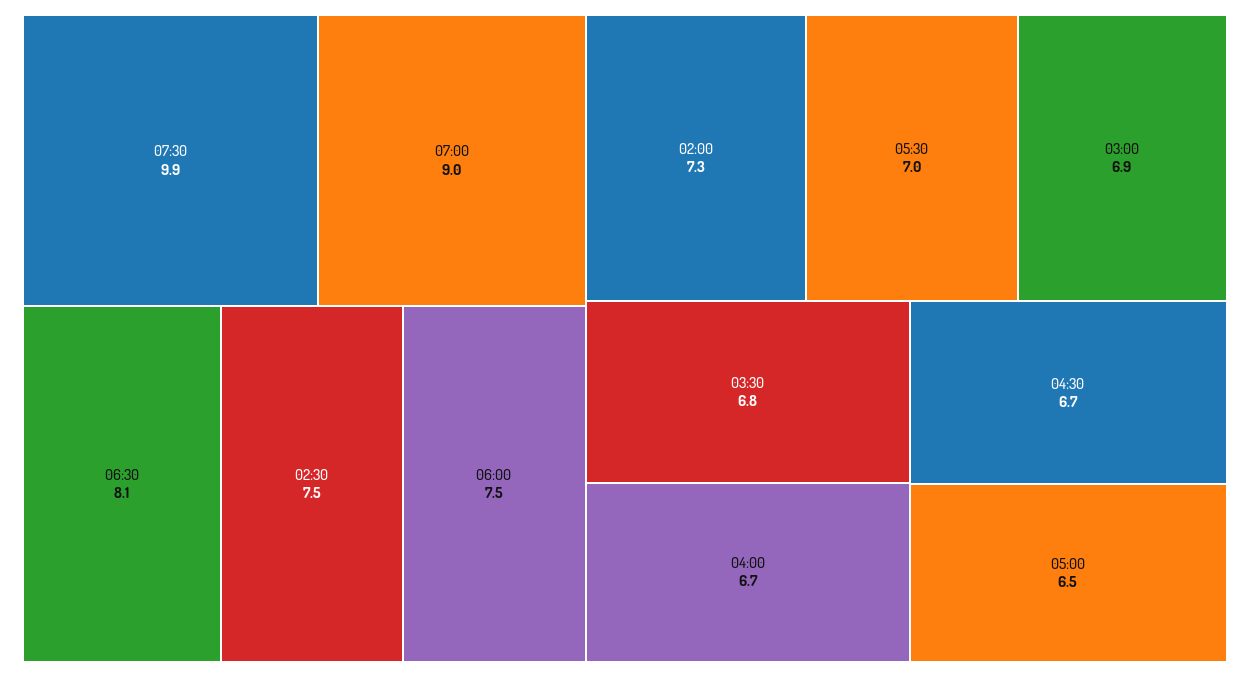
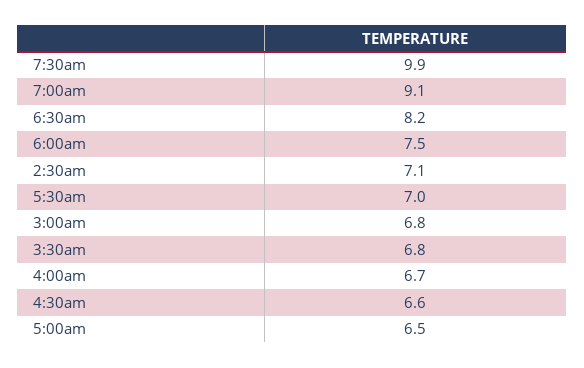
  {
    "07:30": 9.9,
-   "07:00": 9,
+   "07:00": 9.1,
-   "06:30": 8.1,
+   "06:30": 8.2,
-   "02:30": 7.5,
+   "02:30": 7.1,
    "06:00": 7.5,
-   "02:00": 7.3,
    "05:30": 7,
-   "03:00": 6.9,
+   "03:00": 6.8,
    "03:30": 6.8,
    "04:00": 6.7,
-   "04:30": 6.7,
+   "04:30": 6.6,
    "05:00": 6.5
  }

